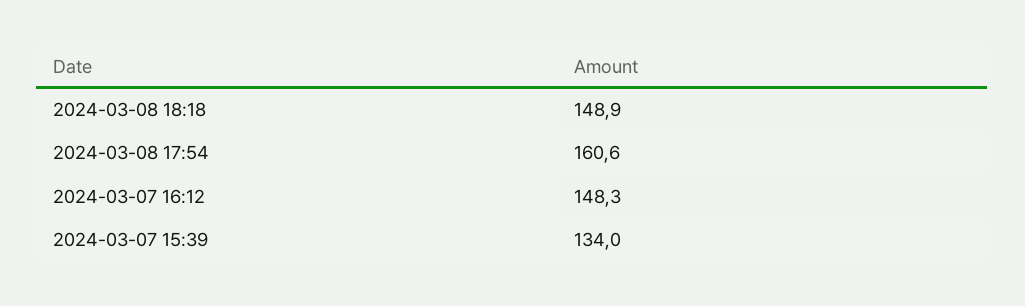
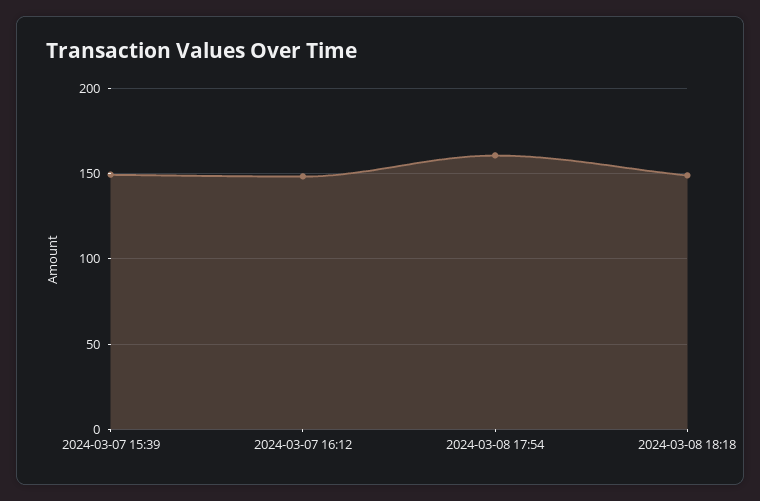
  {
    "2024-03-08 18:18": 148.9,
    "2024-03-08 17:54": 160.6,
    "2024-03-07 16:12": 148.3,
-   "2024-03-07 15:39": 134
+   "2024-03-07 15:39": 150
  }

